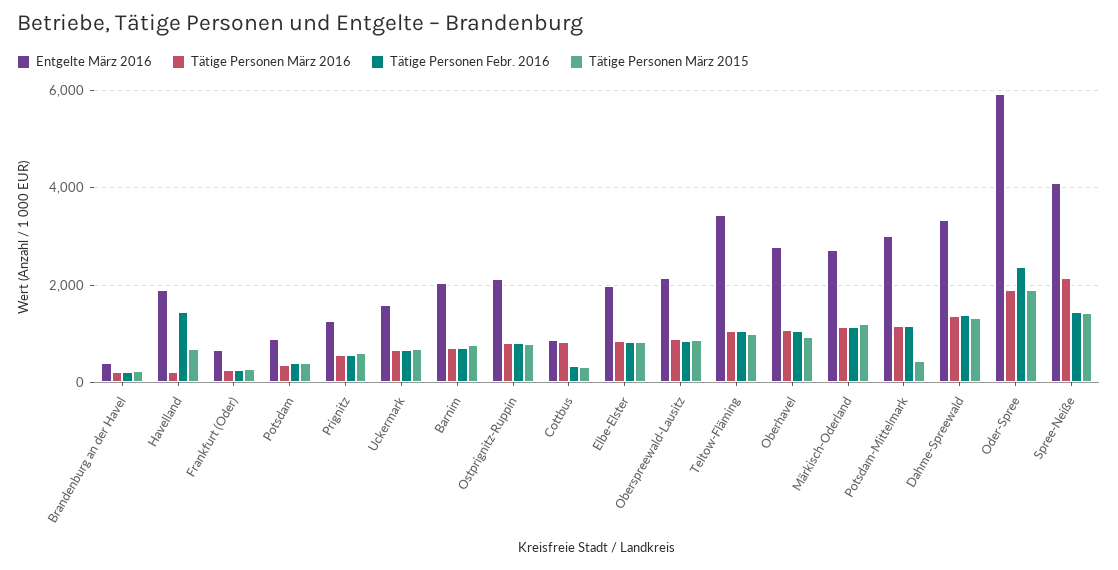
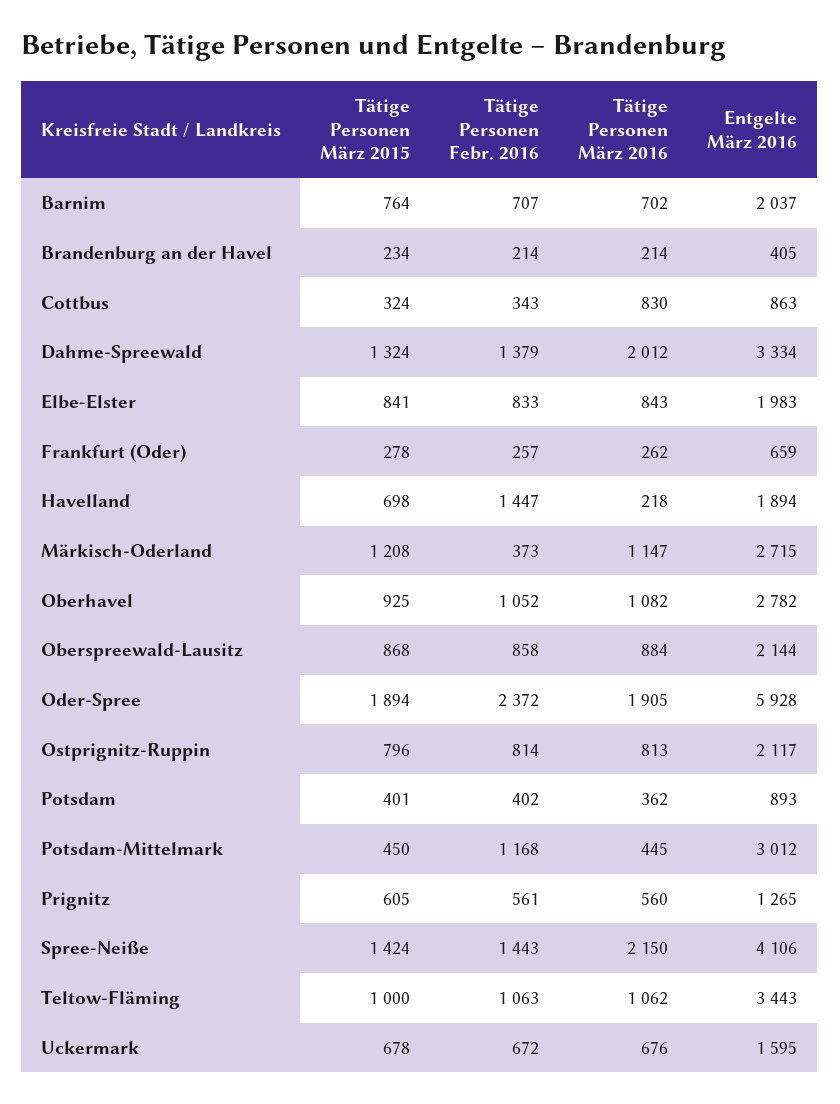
  {
    "Entgelte März 2016": {
      "Brandenburg an der Havel": 405,
      "Havelland": 1894,
      "Frankfurt (Oder)": 659,
      "Potsdam": 893,
      "Prignitz": 1265,
      "Uckermark": 1595,
      "Barnim": 2037,
      "Ostprignitz-Ruppin": 2117,
      "Cottbus": 863,
      "Elbe-Elster": 1983,
      "Oberspreewald-Lausitz": 2144,
      "Teltow-Fläming": 3443,
      "Oberhavel": 2782,
      "Märkisch-Oderland": 2715,
      "Potsdam-Mittelmark": 3012,
      "Dahme-Spreewald": 3334,
      "Oder-Spree": 5928,
      "Spree-Neiße": 4106
    },
    "Tätige Personen März 2016": {
      "Brandenburg an der Havel": 214,
      "Havelland": 218,
      "Frankfurt (Oder)": 262,
      "Potsdam": 362,
      "Prignitz": 560,
      "Uckermark": 676,
      "Barnim": 702,
      "Ostprignitz-Ruppin": 813,
      "Cottbus": 830,
      "Elbe-Elster": 843,
      "Oberspreewald-Lausitz": 884,
      "Teltow-Fläming": 1062,
      "Oberhavel": 1082,
      "Märkisch-Oderland": 1147,
-     "Potsdam-Mittelmark": 1200,
+     "Potsdam-Mittelmark": 445,
-     "Dahme-Spreewald": 1400,
+     "Dahme-Spreewald": 2012,
      "Oder-Spree": 1905,
      "Spree-Neiße": 2150
    },
    "Tätige Personen Febr. 2016": {
      "Brandenburg an der Havel": 214,
      "Havelland": 1447,
      "Frankfurt (Oder)": 257,
      "Potsdam": 402,
      "Prignitz": 561,
      "Uckermark": 672,
      "Barnim": 707,
      "Ostprignitz-Ruppin": 814,
      "Cottbus": 343,
      "Elbe-Elster": 833,
      "Oberspreewald-Lausitz": 858,
      "Teltow-Fläming": 1063,
      "Oberhavel": 1052,
-     "Märkisch-Oderland": 1200,
+     "Märkisch-Oderland": 373,
      "Potsdam-Mittelmark": 1168,
      "Dahme-Spreewald": 1379,
      "Oder-Spree": 2372,
      "Spree-Neiße": 1443
    },
    "Tätige Personen März 2015": {
      "Brandenburg an der Havel": 234,
      "Havelland": 698,
      "Frankfurt (Oder)": 278,
      "Potsdam": 401,
      "Prignitz": 605,
      "Uckermark": 678,
      "Barnim": 764,
      "Ostprignitz-Ruppin": 796,
      "Cottbus": 324,
      "Elbe-Elster": 841,
      "Oberspreewald-Lausitz": 868,
      "Teltow-Fläming": 1000,
      "Oberhavel": 925,
      "Märkisch-Oderland": 1208,
      "Potsdam-Mittelmark": 450,
      "Dahme-Spreewald": 1324,
      "Oder-Spree": 1894,
      "Spree-Neiße": 1424
    }
  }

